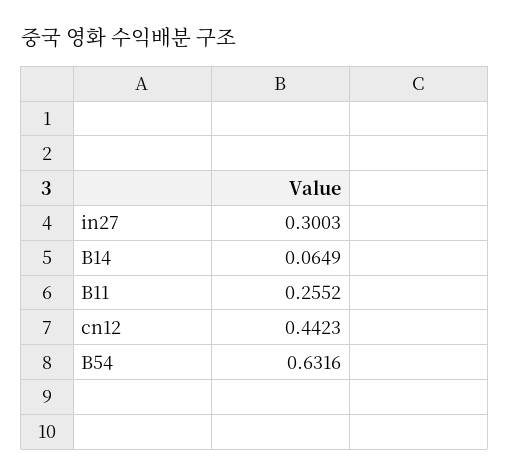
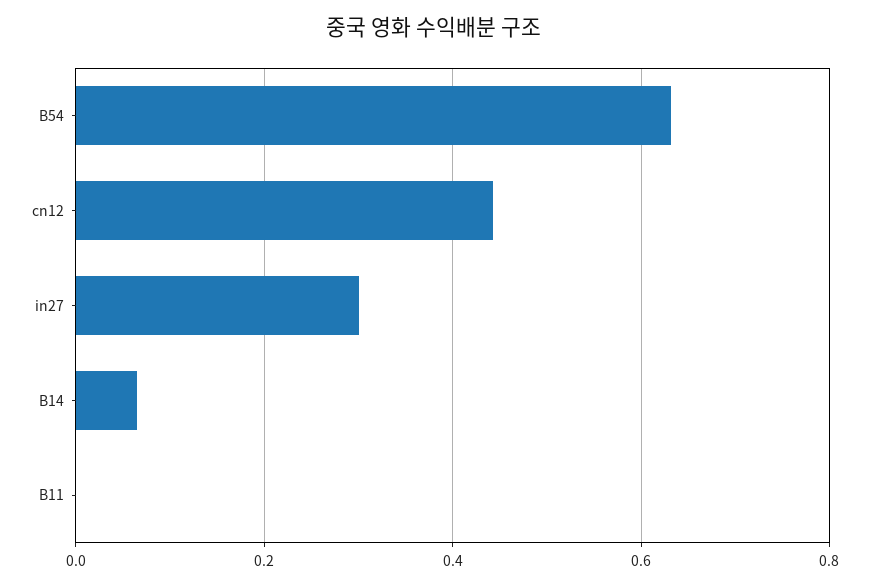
  {
    "in27": 0.3003,
    "B14": 0.0649,
-   "B11": 0.2552,
+   "B11": 0,
    "cn12": 0.4423,
    "B54": 0.6316
  }

